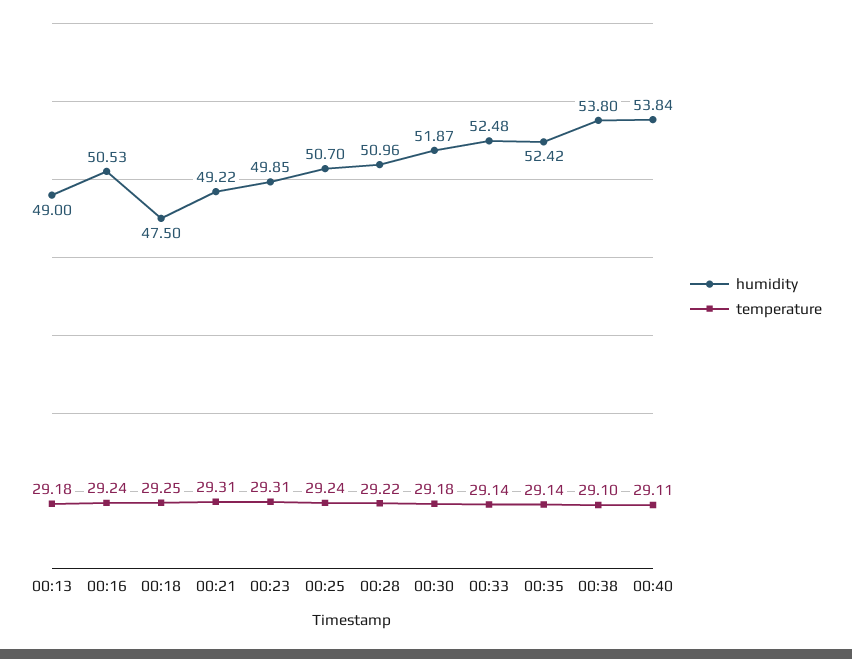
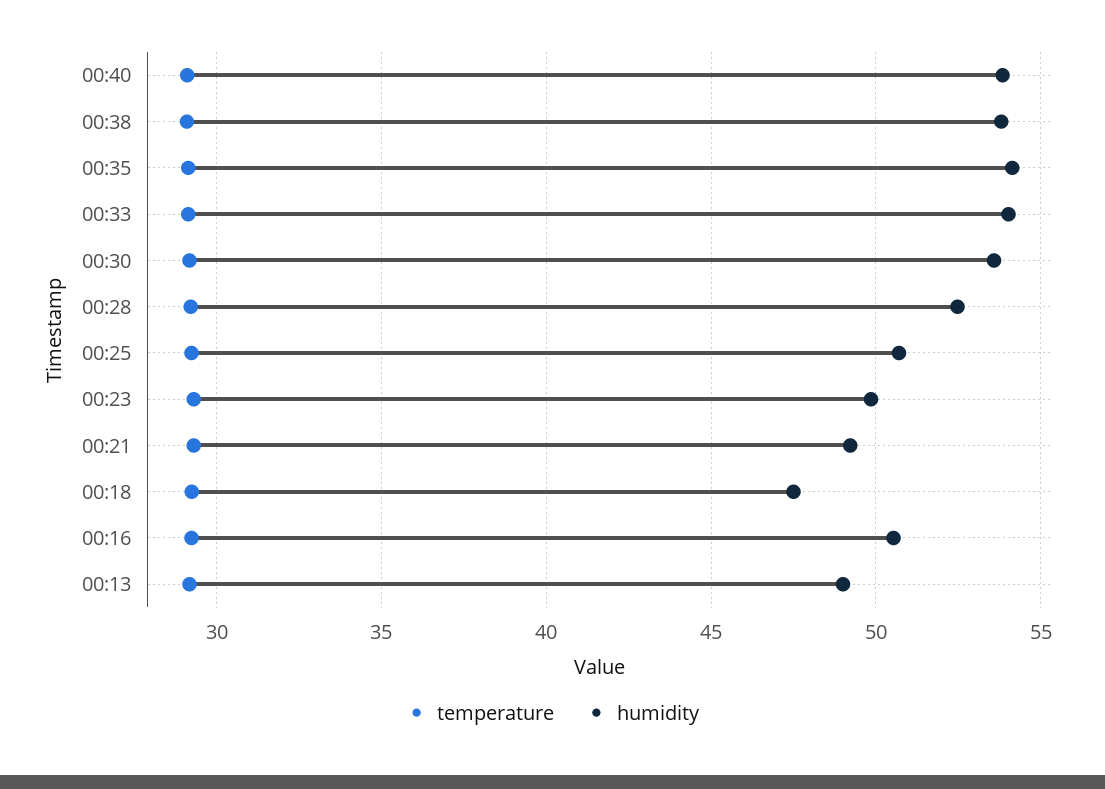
  {
    "humidity": {
      "00:13": 49,
      "00:16": 50.53,
      "00:18": 47.5,
      "00:21": 49.22,
      "00:23": 49.85,
      "00:25": 50.7,
-     "00:28": 50.96,
+     "00:28": 52.5,
-     "00:30": 51.87,
+     "00:30": 53.5,
-     "00:33": 52.48,
+     "00:33": 54,
-     "00:35": 52.42,
+     "00:35": 54,
      "00:38": 53.8,
      "00:40": 53.84
    },
    "temperature": {
      "00:13": 29.18,
      "00:16": 29.24,
      "00:18": 29.25,
      "00:21": 29.31,
      "00:23": 29.31,
      "00:25": 29.24,
      "00:28": 29.22,
      "00:30": 29.18,
      "00:33": 29.14,
      "00:35": 29.14,
      "00:38": 29.1,
      "00:40": 29.11
    }
  }

